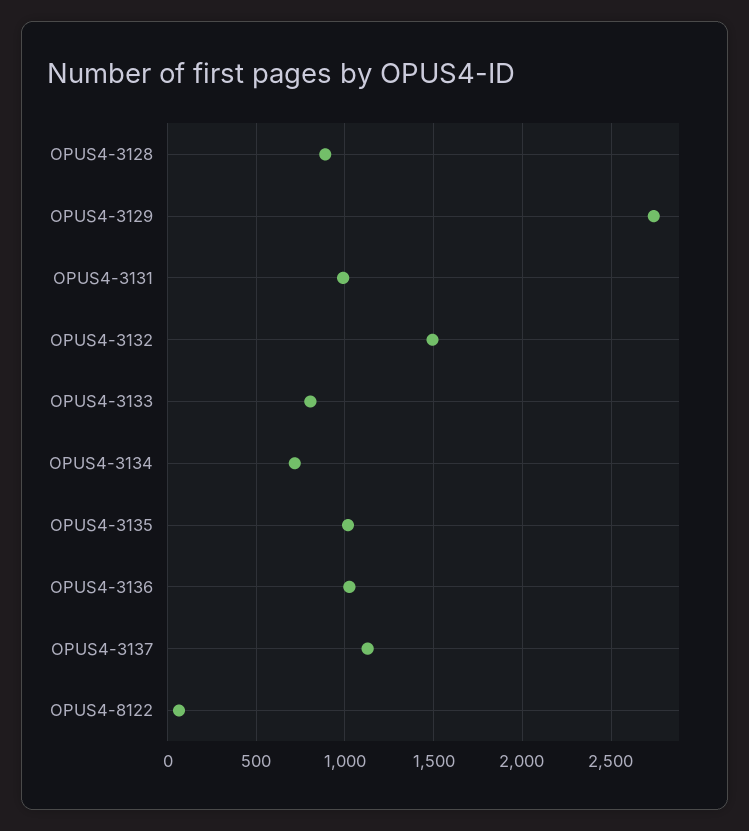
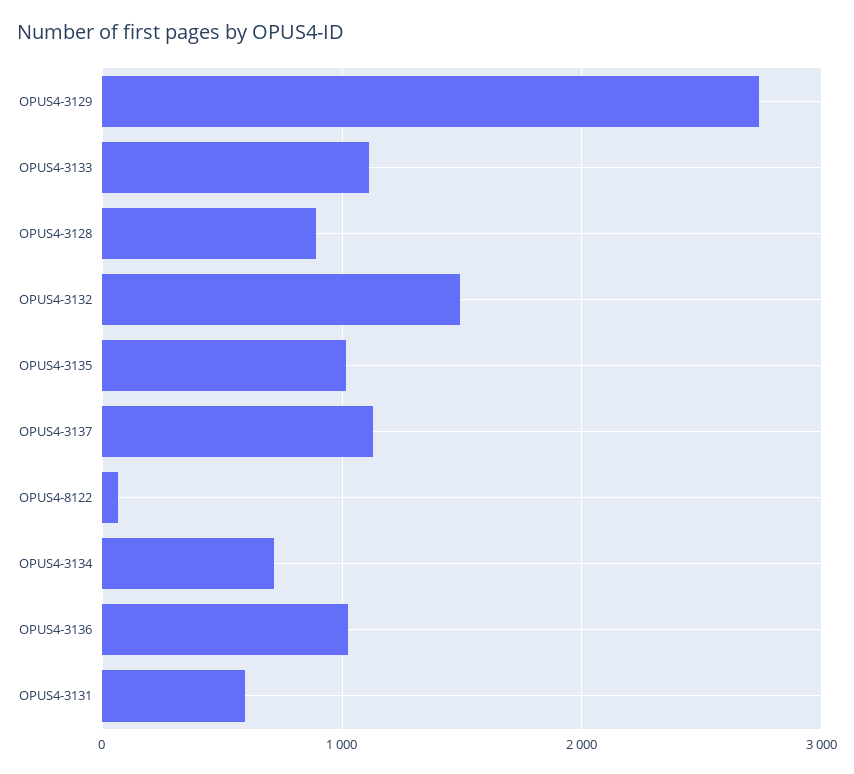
  {
    "OPUS4-3128": 900,
    "OPUS4-3129": 2750,
-   "OPUS4-3131": 1000,
+   "OPUS4-3131": 600,
    "OPUS4-3132": 1500,
-   "OPUS4-3133": 800,
+   "OPUS4-3133": 1100,
    "OPUS4-3134": 700,
    "OPUS4-3135": 1000,
    "OPUS4-3136": 1050,
    "OPUS4-3137": 1150,
    "OPUS4-8122": 50
  }

